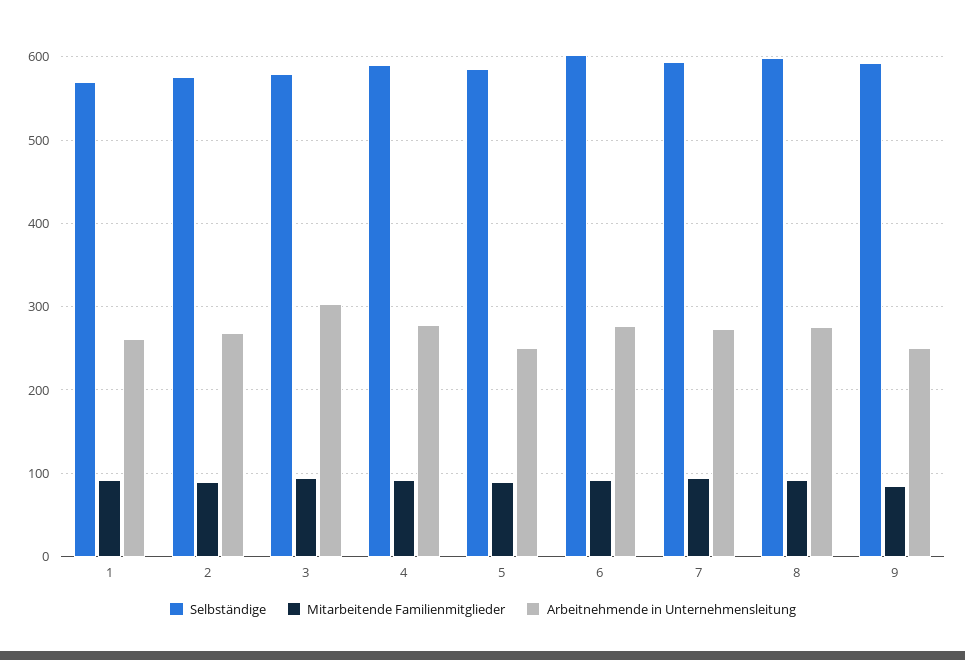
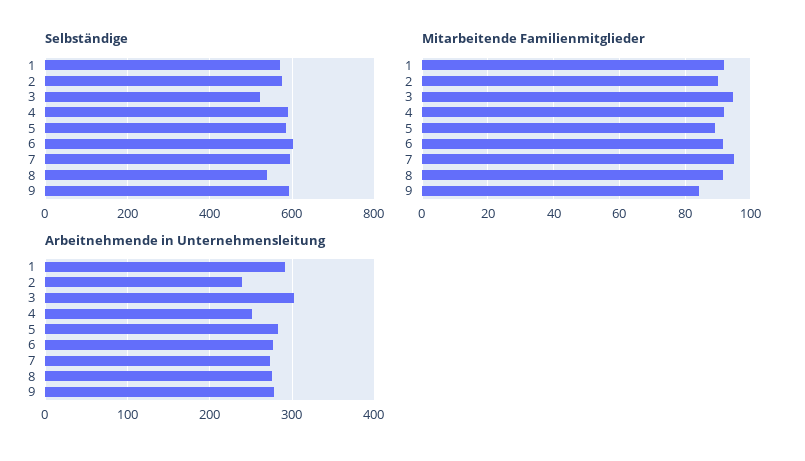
  {
    "Selbständige": {
      "1": 570,
      "2": 580,
-     "3": 580,
+     "3": 520,
      "4": 590,
      "5": 590,
      "6": 600,
      "7": 590,
-     "8": 600,
+     "8": 540,
      "9": 590
    },
    "Mitarbeitende Familienmitglieder": {
      "1": 92,
      "2": 90,
      "3": 94,
      "4": 92,
      "5": 90,
      "6": 92,
      "7": 94,
      "8": 92,
      "9": 84
    },
    "Arbeitnehmende in Unternehmensleitung": {
-     "1": 260,
+     "1": 290,
-     "2": 270,
+     "2": 240,
      "3": 300,
-     "4": 280,
+     "4": 250,
-     "5": 250,
+     "5": 280,
      "6": 280,
      "7": 270,
      "8": 280,
-     "9": 250
+     "9": 280
    }
  }

